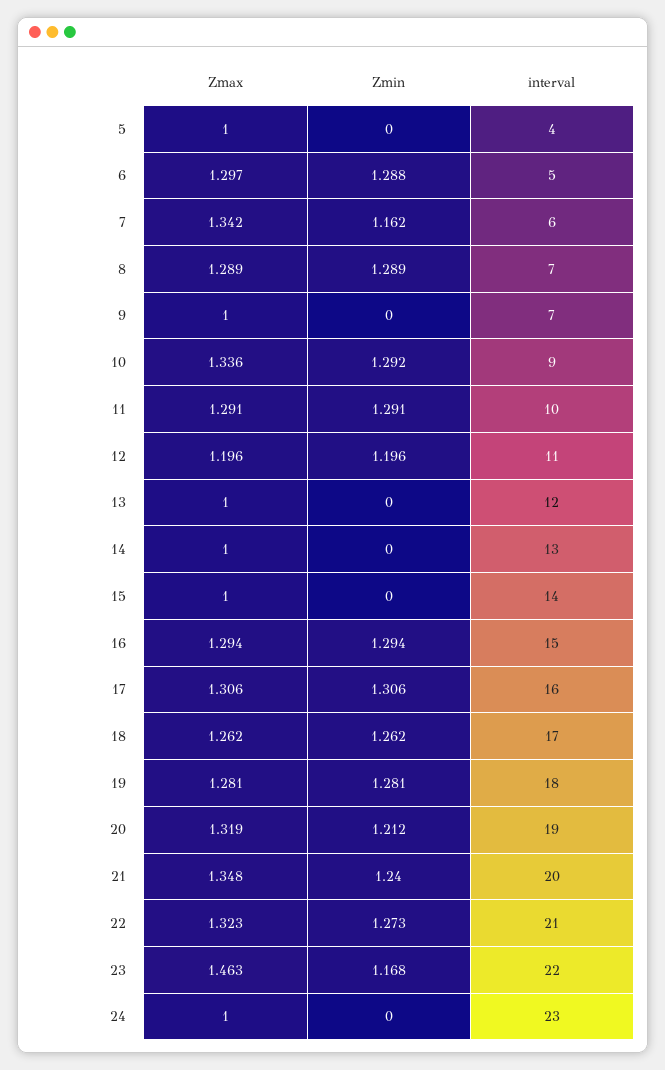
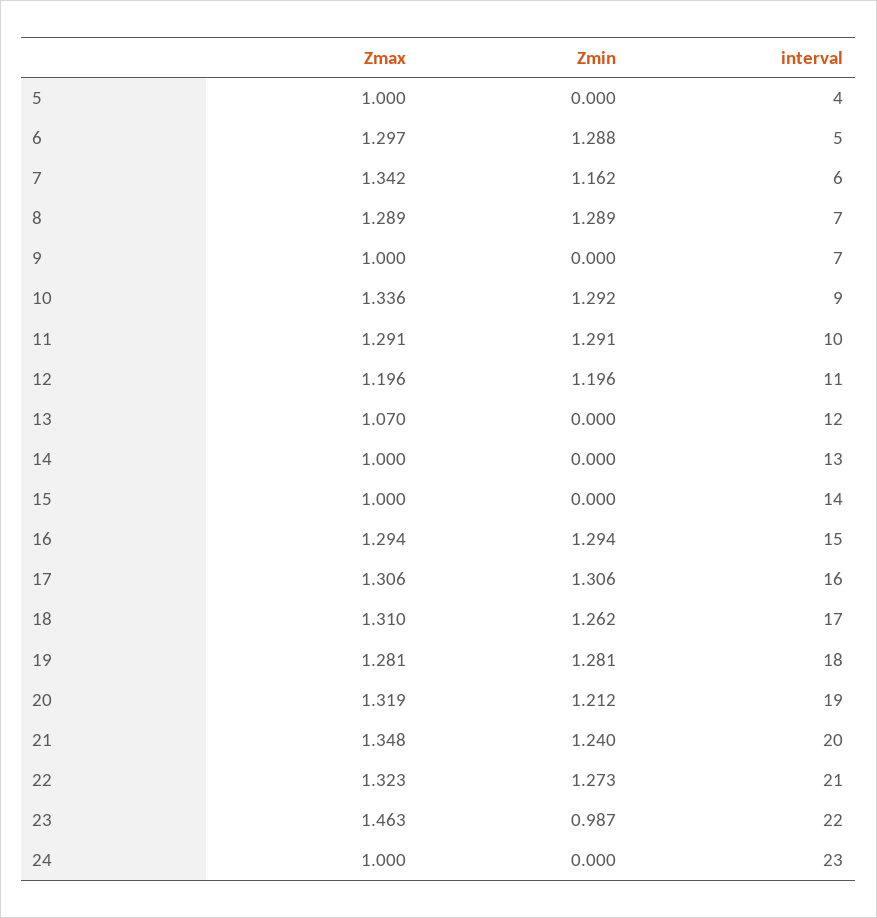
  {
    "Zmax": {
      "5": 1,
      "6": 1.297,
      "7": 1.342,
      "8": 1.289,
      "9": 1,
      "10": 1.336,
      "11": 1.291,
      "12": 1.196,
-     "13": 1,
+     "13": 1.07,
      "14": 1,
      "15": 1,
      "16": 1.294,
      "17": 1.306,
-     "18": 1.262,
+     "18": 1.31,
      "19": 1.281,
      "20": 1.319,
      "21": 1.348,
      "22": 1.323,
      "23": 1.463,
      "24": 1
    },
    "Zmin": {
      "5": 0,
      "6": 1.288,
      "7": 1.162,
      "8": 1.289,
      "9": 0,
      "10": 1.292,
      "11": 1.291,
      "12": 1.196,
      "13": 0,
      "14": 0,
      "15": 0,
      "16": 1.294,
      "17": 1.306,
      "18": 1.262,
      "19": 1.281,
      "20": 1.212,
      "21": 1.24,
      "22": 1.273,
-     "23": 1.168,
+     "23": 0.987,
      "24": 0
    },
    "interval": {
      "5": 4,
      "6": 5,
      "7": 6,
      "8": 7,
      "9": 7,
      "10": 9,
      "11": 10,
      "12": 11,
      "13": 12,
      "14": 13,
      "15": 14,
      "16": 15,
      "17": 16,
      "18": 17,
      "19": 18,
      "20": 19,
      "21": 20,
      "22": 21,
      "23": 22,
      "24": 23
    }
  }

